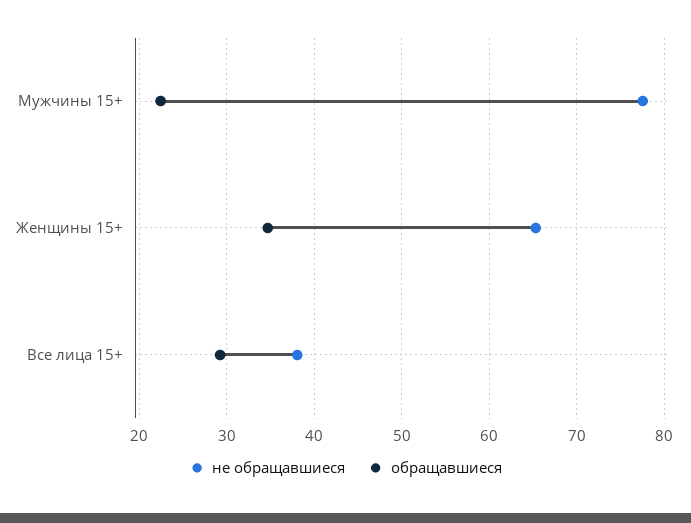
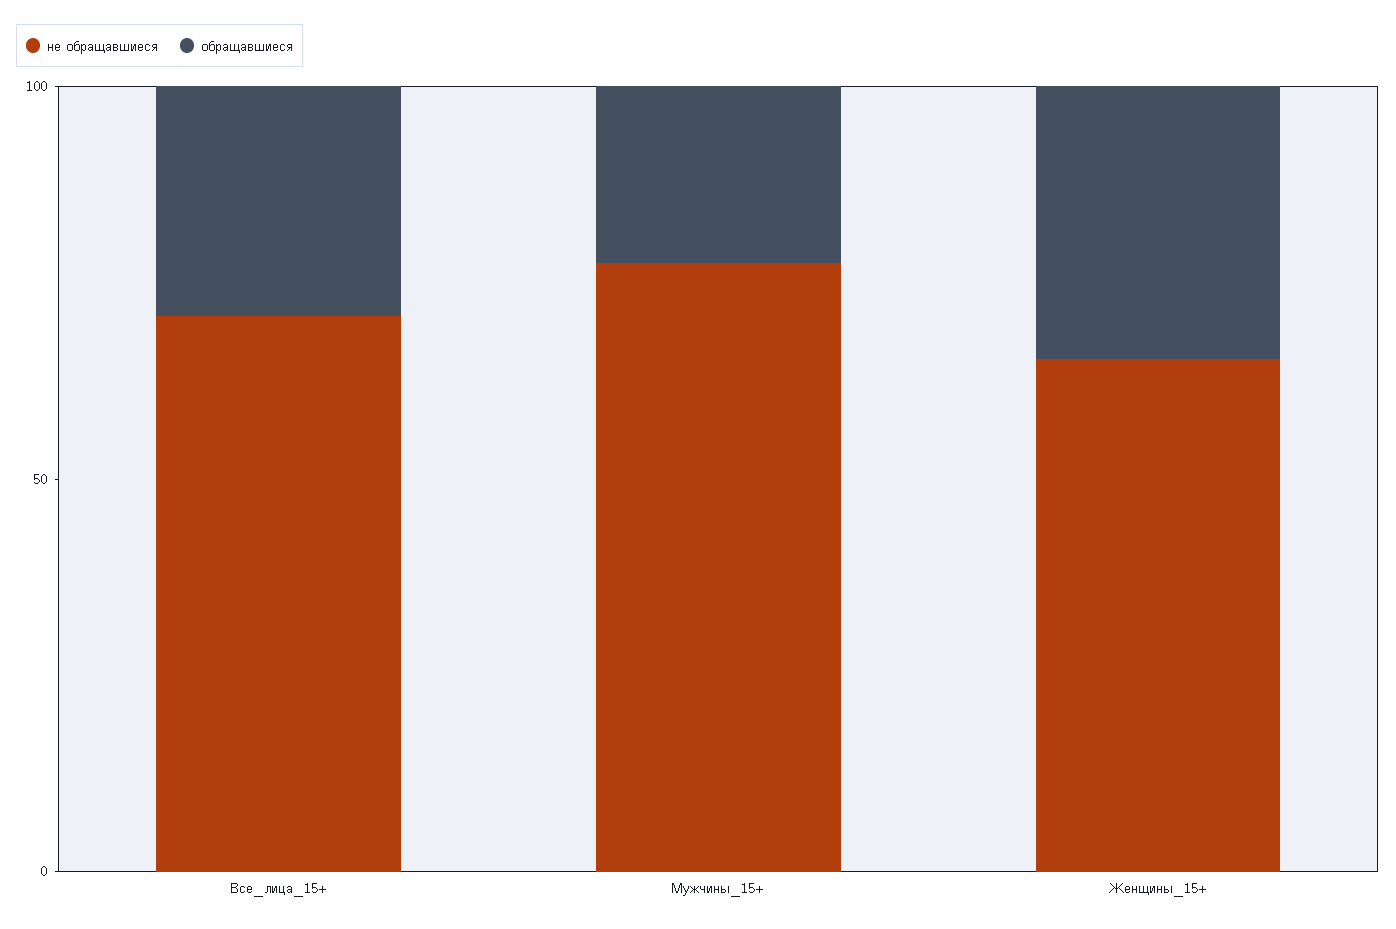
  {
    "не обращавшиеся": {
      "Мужчины 15+": 78,
      "Женщины 15+": 65,
-     "Все лица 15+": 38
+     "Все лица 15+": 70
    },
    "обращавшиеся": {
      "Мужчины 15+": 22,
      "Женщины 15+": 35,
      "Все лица 15+": 29
    }
  }

